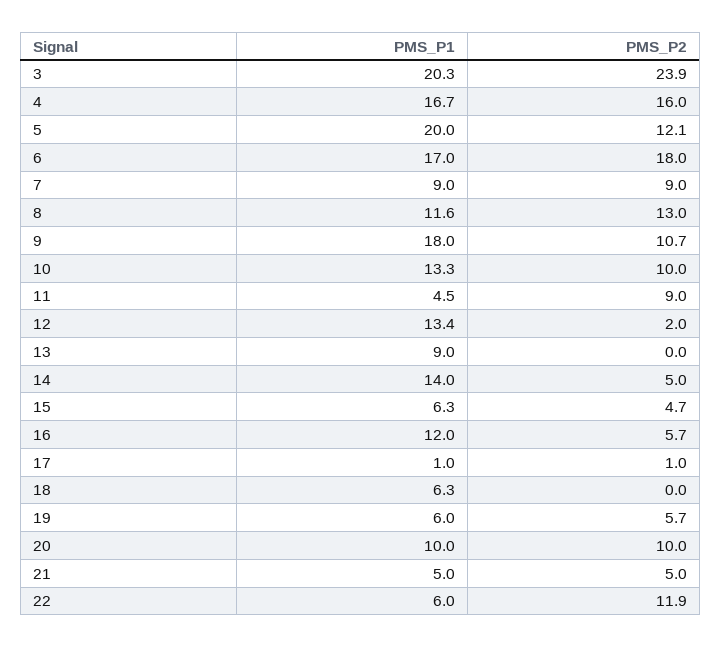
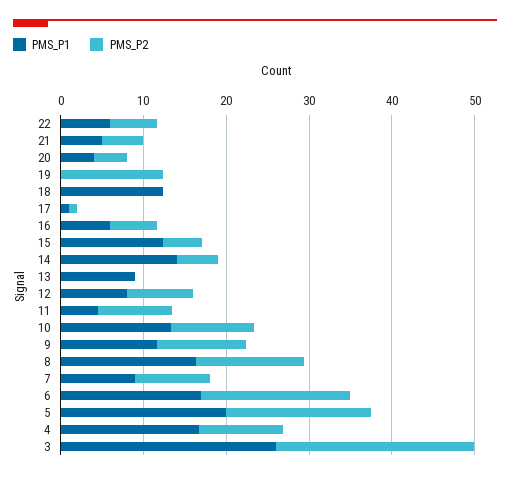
  {
    "PMS_P1": {
-     "3": 20.3,
+     "3": 26,
      "4": 16.7,
      "5": 20,
      "6": 17,
      "7": 9,
-     "8": 11.6,
+     "8": 16,
-     "9": 18,
+     "9": 12,
      "10": 13.3,
      "11": 4.5,
-     "12": 13.4,
+     "12": 8,
      "13": 9,
      "14": 14,
-     "15": 6.3,
+     "15": 12,
-     "16": 12,
+     "16": 6,
      "17": 1,
-     "18": 6.3,
+     "18": 12,
-     "19": 6,
+     "19": 0,
-     "20": 10,
+     "20": 4,
      "21": 5,
      "22": 6
    },
    "PMS_P2": {
      "3": 23.9,
-     "4": 16,
+     "4": 10,
-     "5": 12.1,
+     "5": 18,
      "6": 18,
      "7": 9,
      "8": 13,
      "9": 10.7,
      "10": 10,
      "11": 9,
-     "12": 2,
+     "12": 8,
      "13": 0,
      "14": 5,
      "15": 4.7,
      "16": 5.7,
      "17": 1,
      "18": 0,
-     "19": 5.7,
+     "19": 12,
-     "20": 10,
+     "20": 4,
      "21": 5,
-     "22": 11.9
+     "22": 6
    }
  }

